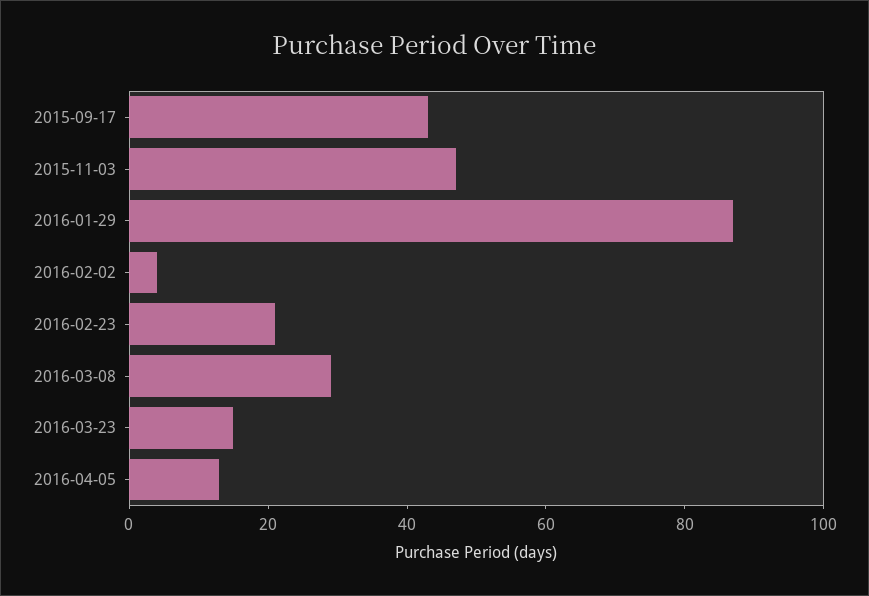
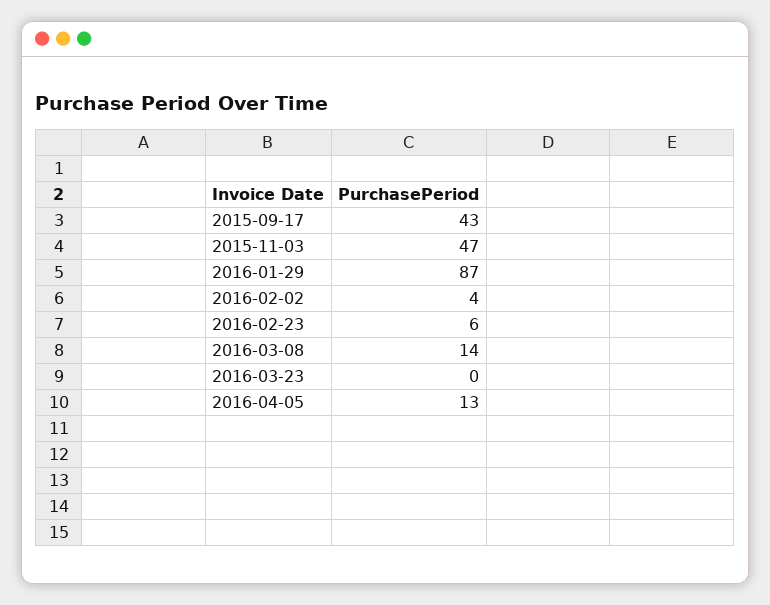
  {
    "2015-09-17": 43,
    "2015-11-03": 47,
    "2016-01-29": 87,
    "2016-02-02": 4,
-   "2016-02-23": 20,
+   "2016-02-23": 6,
-   "2016-03-08": 30,
+   "2016-03-08": 14,
-   "2016-03-23": 15,
+   "2016-03-23": 0,
    "2016-04-05": 13
  }

